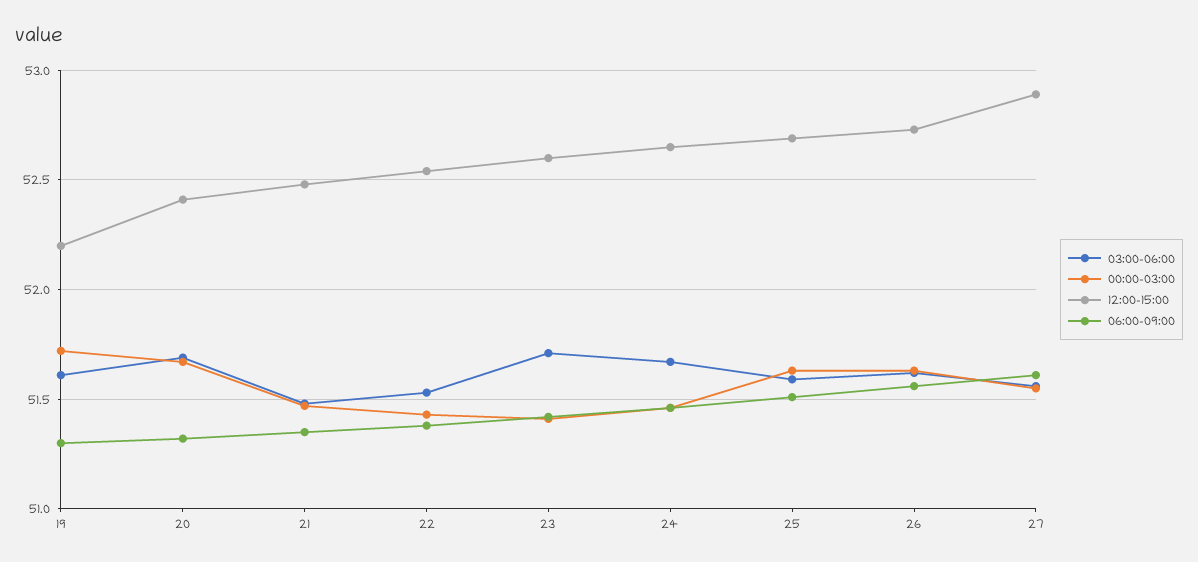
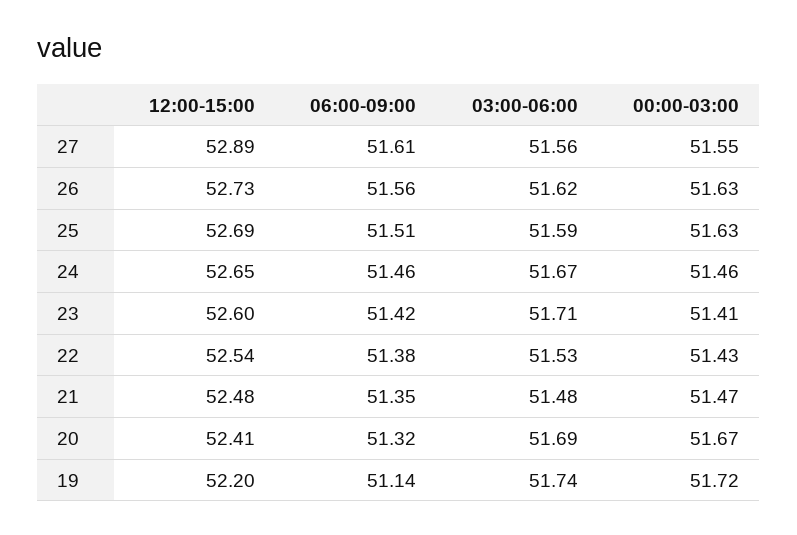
  {
    "03:00-06:00": {
-     "19": 51.6,
+     "19": 51.74,
      "20": 51.69,
      "21": 51.48,
      "22": 51.53,
      "23": 51.71,
      "24": 51.67,
      "25": 51.59,
      "26": 51.62,
      "27": 51.56
    },
    "00:00-03:00": {
      "19": 51.72,
      "20": 51.67,
      "21": 51.47,
      "22": 51.43,
      "23": 51.41,
      "24": 51.46,
      "25": 51.63,
      "26": 51.63,
      "27": 51.55
    },
    "12:00-15:00": {
      "19": 52.2,
      "20": 52.41,
      "21": 52.48,
      "22": 52.54,
      "23": 52.6,
      "24": 52.65,
      "25": 52.69,
      "26": 52.73,
      "27": 52.89
    },
    "06:00-09:00": {
-     "19": 51.3,
+     "19": 51.14,
      "20": 51.32,
      "21": 51.35,
      "22": 51.38,
      "23": 51.42,
      "24": 51.46,
      "25": 51.51,
      "26": 51.56,
      "27": 51.61
    }
  }

